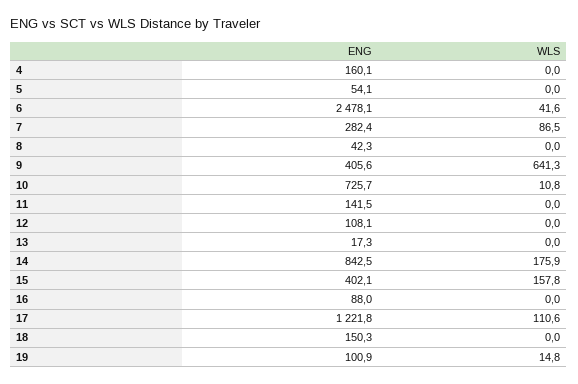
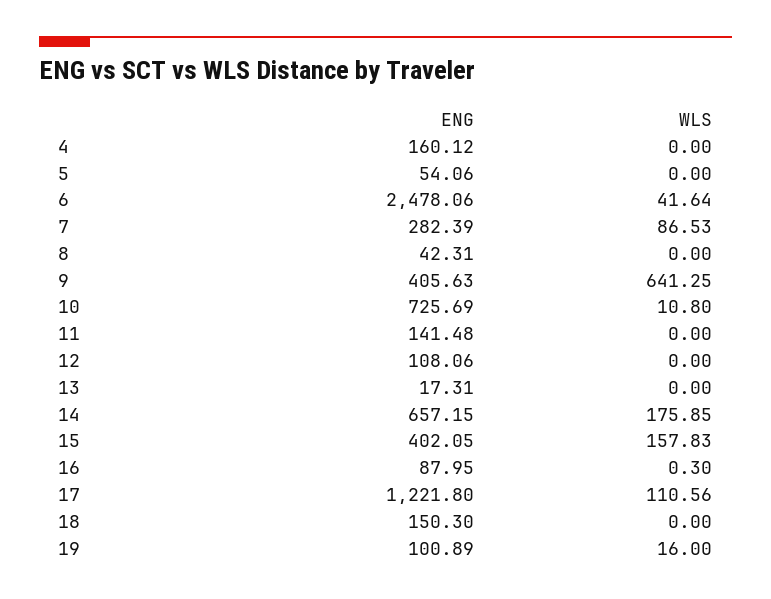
  {
    "ENG": {
      "4": 160.12,
      "5": 54.06,
      "6": 2478.06,
      "7": 282.39,
      "8": 42.31,
      "9": 405.63,
      "10": 725.69,
      "11": 141.48,
      "12": 108.06,
      "13": 17.31,
-     "14": 842.5,
+     "14": 657.15,
      "15": 402.05,
      "16": 87.95,
      "17": 1221.8,
      "18": 150.3,
      "19": 100.89
    },
    "WLS": {
      "4": 0,
      "5": 0,
      "6": 41.64,
      "7": 86.53,
      "8": 0,
      "9": 641.25,
      "10": 10.8,
      "11": 0,
      "12": 0,
      "13": 0,
      "14": 175.85,
      "15": 157.83,
-     "16": 0,
+     "16": 0.3,
      "17": 110.56,
      "18": 0,
-     "19": 14.8
+     "19": 16
    }
  }

